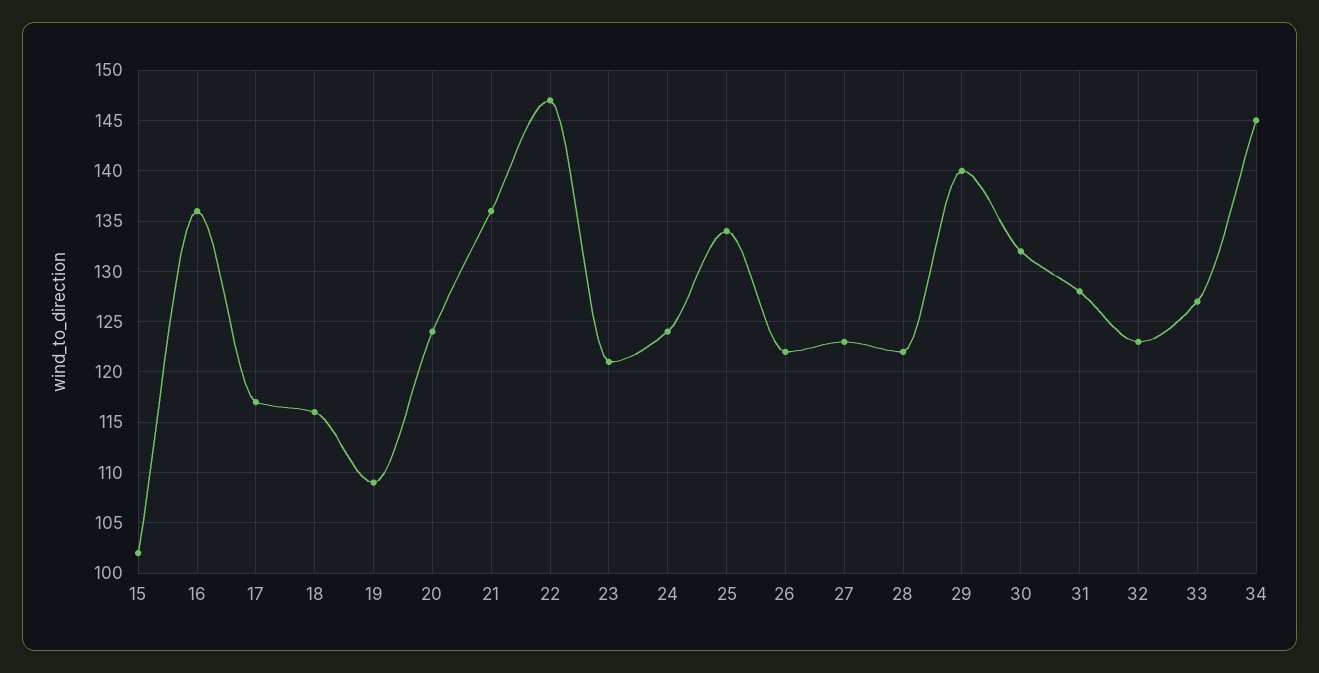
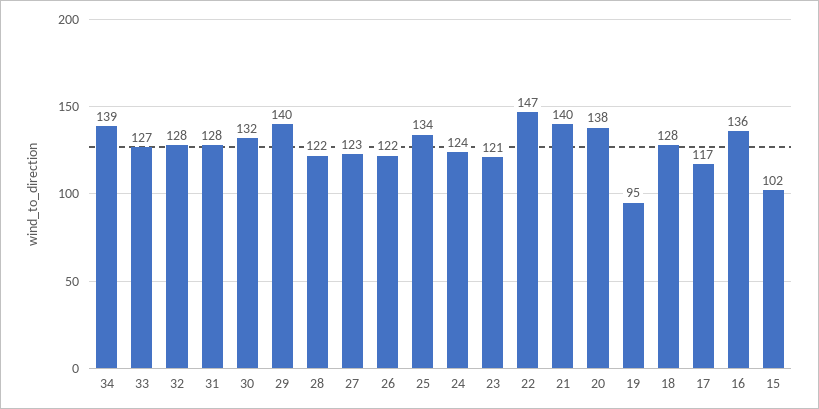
  {
    "15": 102,
    "16": 136,
    "17": 117,
-   "18": 116,
+   "18": 128,
-   "19": 109,
+   "19": 95,
-   "20": 124,
+   "20": 138,
-   "21": 136,
+   "21": 140,
    "22": 147,
    "23": 121,
    "24": 124,
    "25": 134,
    "26": 122,
    "27": 123,
    "28": 122,
    "29": 140,
    "30": 132,
    "31": 128,
-   "32": 123,
+   "32": 128,
    "33": 127,
-   "34": 145
+   "34": 139
  }

